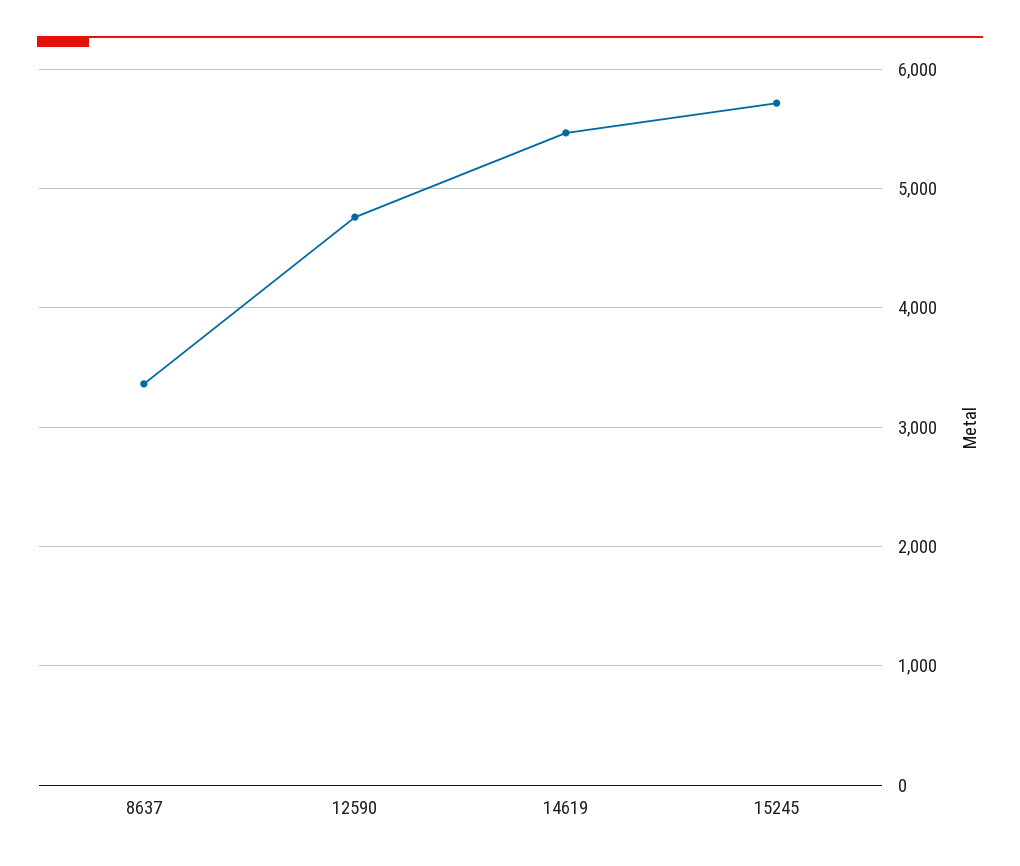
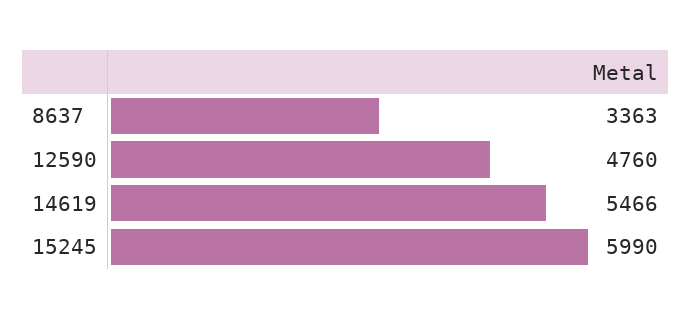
  {
    "8637": 3363,
    "12590": 4760,
    "14619": 5466,
-   "15245": 5700
+   "15245": 5990
  }

